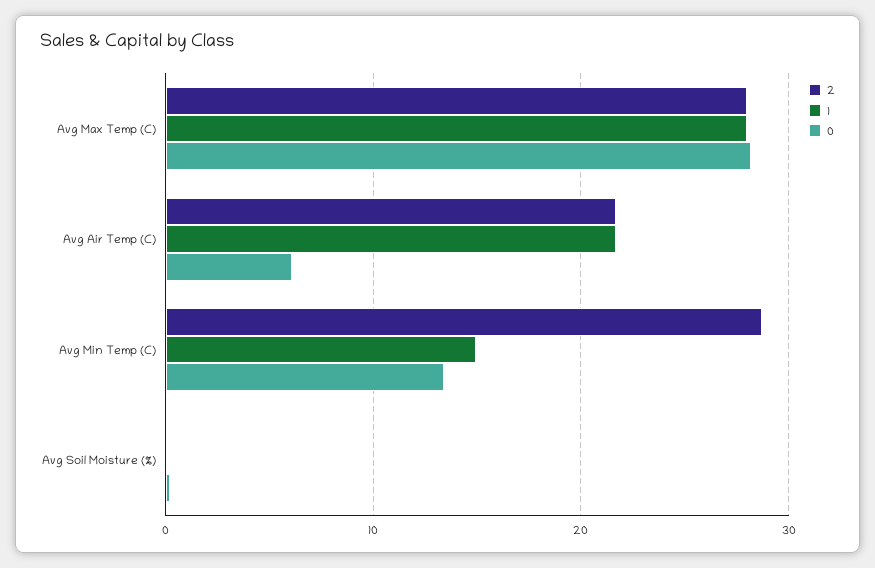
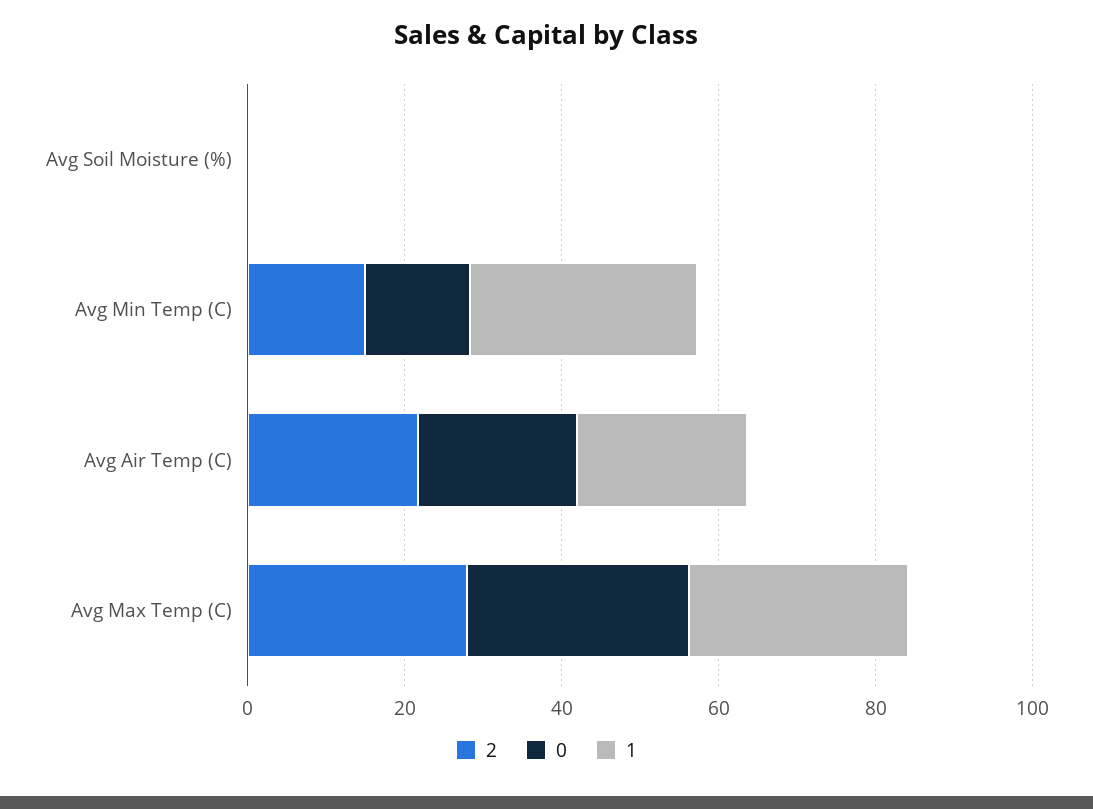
  {
    "2": {
      "Avg Max Temp (C)": 28,
      "Avg Air Temp (C)": 22,
-     "Avg Min Temp (C)": 29,
+     "Avg Min Temp (C)": 15,
      "Avg Soil Moisture (%)": 0
    },
    "1": {
      "Avg Max Temp (C)": 28,
      "Avg Air Temp (C)": 22,
-     "Avg Min Temp (C)": 15,
+     "Avg Min Temp (C)": 30,
      "Avg Soil Moisture (%)": 0
    },
    "0": {
      "Avg Max Temp (C)": 28,
-     "Avg Air Temp (C)": 6,
+     "Avg Air Temp (C)": 20,
      "Avg Min Temp (C)": 13,
      "Avg Soil Moisture (%)": 0
    }
  }

